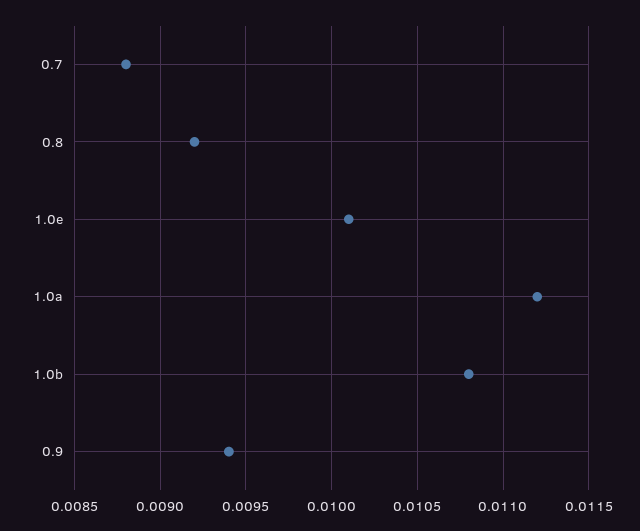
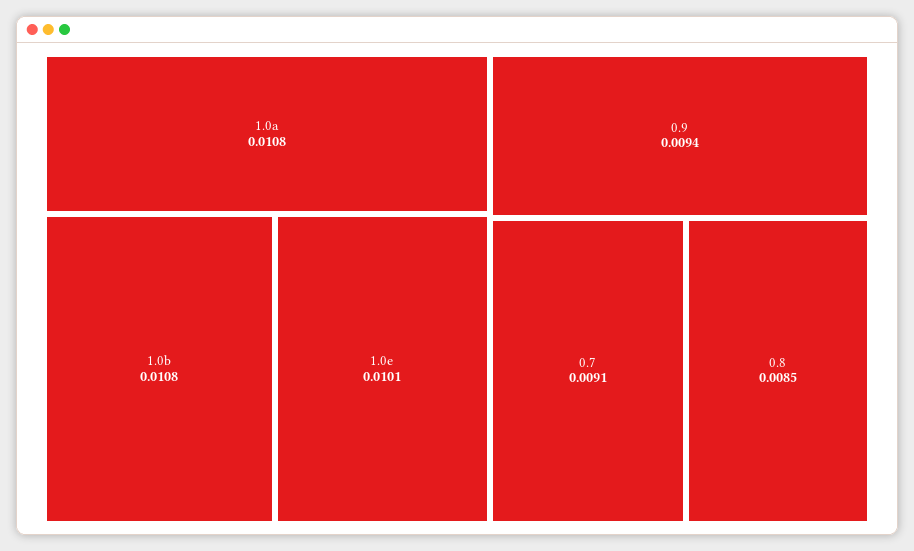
  {
-   "0.7": 0.0088,
+   "0.7": 0.0091,
-   "0.8": 0.0092,
+   "0.8": 0.0085,
    "1.0e": 0.0101,
-   "1.0a": 0.0112,
+   "1.0a": 0.0108,
    "1.0b": 0.0108,
    "0.9": 0.0094
  }

